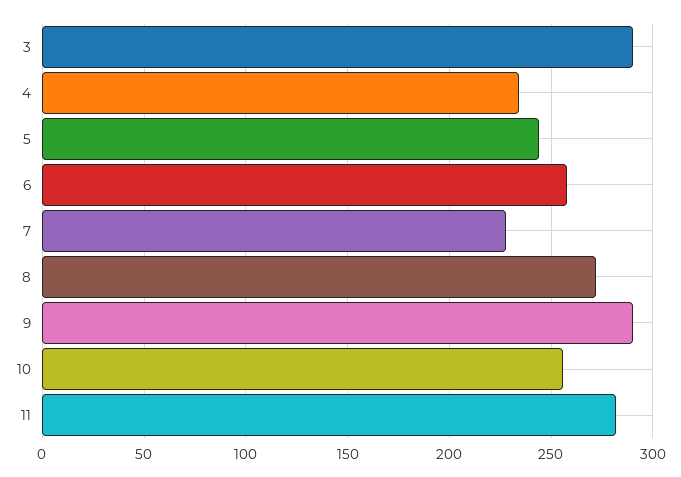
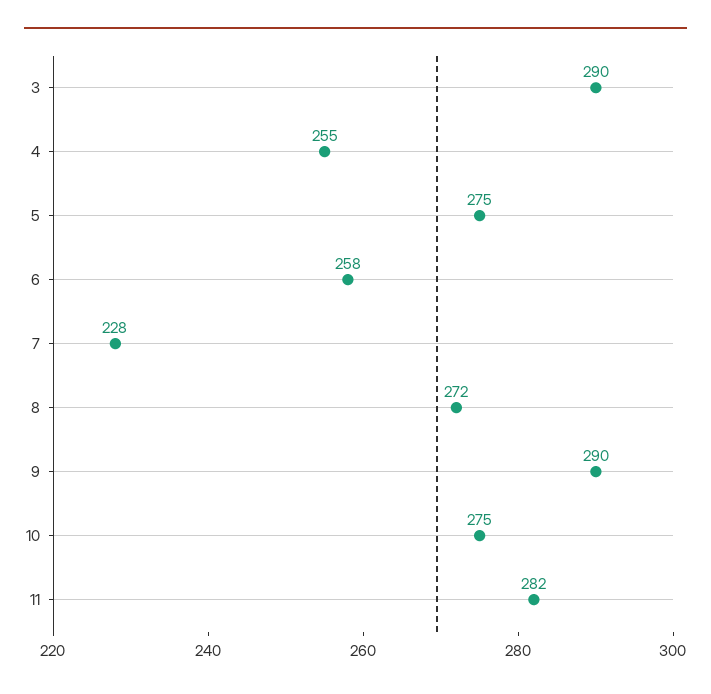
  {
    "3": 290,
-   "4": 235,
+   "4": 255,
-   "5": 245,
+   "5": 275,
    "6": 258,
    "7": 228,
    "8": 272,
    "9": 290,
-   "10": 255,
+   "10": 275,
    "11": 282
  }

